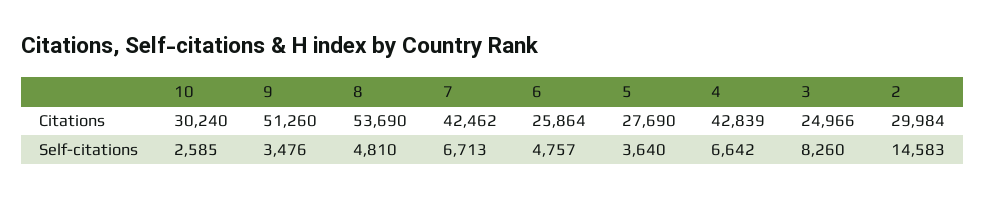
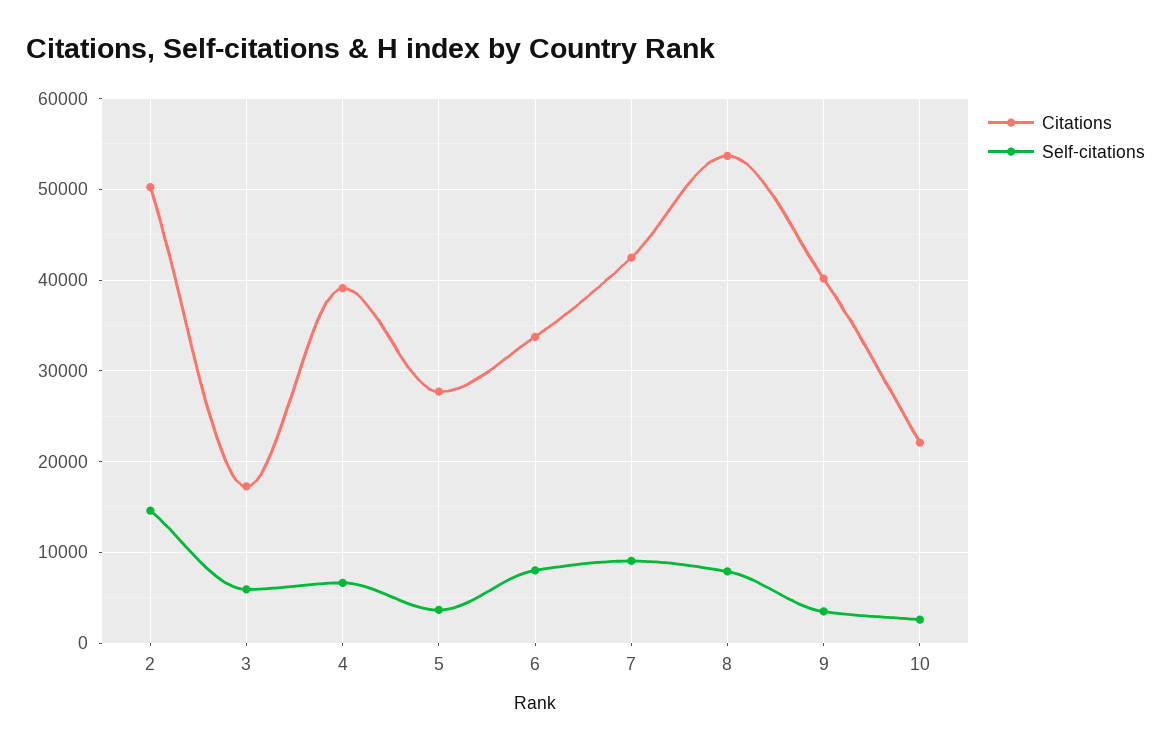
  {
    "Citations": {
-     "10": 30240,
+     "10": 22000,
-     "9": 51260,
+     "9": 40000,
      "8": 53690,
      "7": 42462,
-     "6": 25864,
+     "6": 34000,
      "5": 27690,
-     "4": 42839,
+     "4": 39000,
-     "3": 24966,
+     "3": 17000,
-     "2": 29984
+     "2": 50000
    },
    "Self-citations": {
      "10": 2585,
      "9": 3476,
-     "8": 4810,
+     "8": 8000,
-     "7": 6713,
+     "7": 9000,
-     "6": 4757,
+     "6": 8000,
      "5": 3640,
      "4": 6642,
-     "3": 8260,
+     "3": 6000,
      "2": 14583
    }
  }

